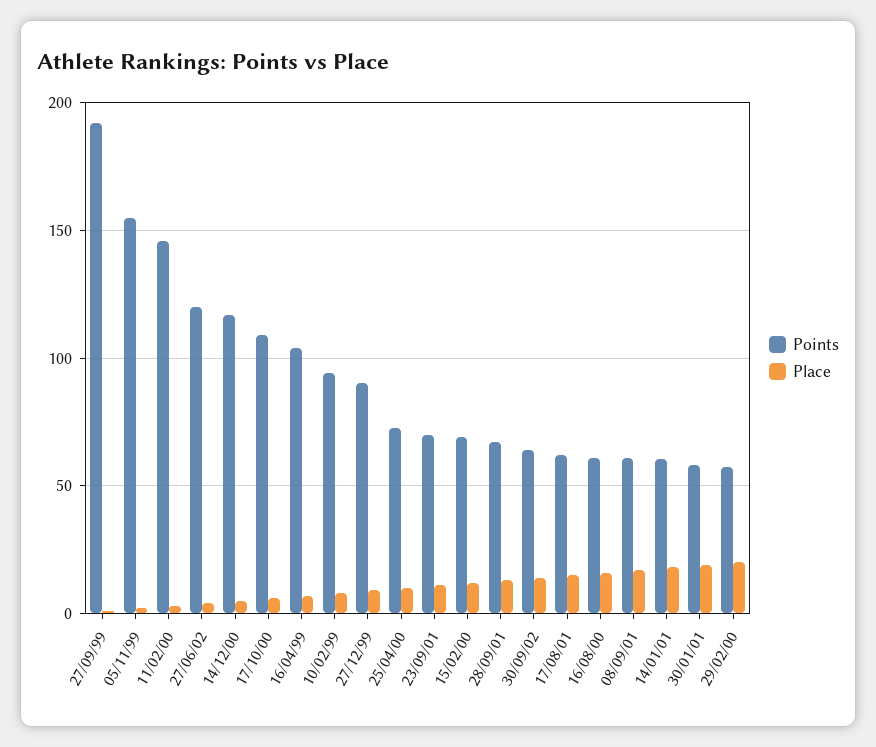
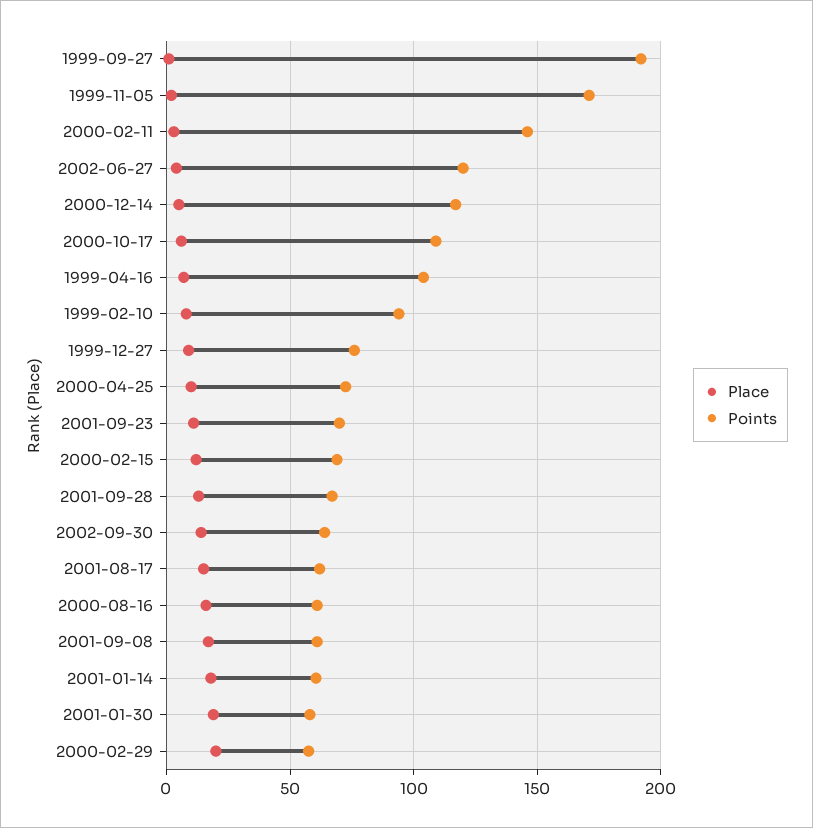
  {
    "Points": {
      "27/09/99": 190,
-     "05/11/99": 155,
+     "05/11/99": 170,
      "11/02/00": 145,
      "27/06/02": 120,
      "14/12/00": 115,
      "17/10/00": 110,
      "16/04/99": 105,
      "10/02/99": 95,
-     "27/12/99": 90,
+     "27/12/99": 75,
      "25/04/00": 75,
      "23/09/01": 70,
      "15/02/00": 70,
      "28/09/01": 65,
      "30/09/02": 65,
      "17/08/01": 60,
      "16/08/00": 60,
      "08/09/01": 60,
      "14/01/01": 60,
      "30/01/01": 60,
      "29/02/00": 60
    },
    "Place": {
      "27/09/99": 0,
      "05/11/99": 0,
      "11/02/00": 5,
      "27/06/02": 5,
      "14/12/00": 5,
      "17/10/00": 5,
      "16/04/99": 5,
      "10/02/99": 10,
      "27/12/99": 10,
      "25/04/00": 10,
      "23/09/01": 10,
      "15/02/00": 10,
      "28/09/01": 15,
      "30/09/02": 15,
      "17/08/01": 15,
      "16/08/00": 15,
      "08/09/01": 15,
      "14/01/01": 20,
      "30/01/01": 20,
      "29/02/00": 20
    }
  }

